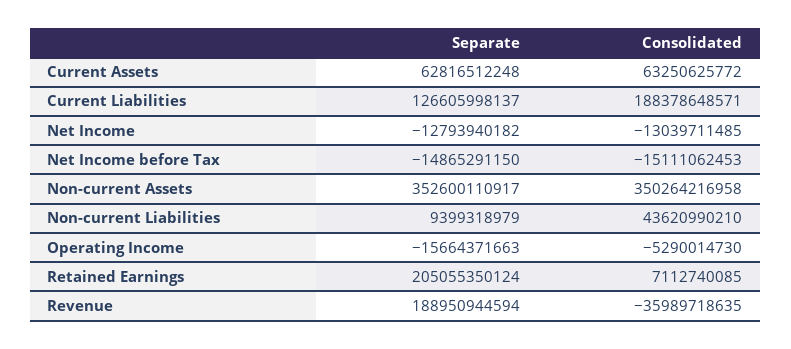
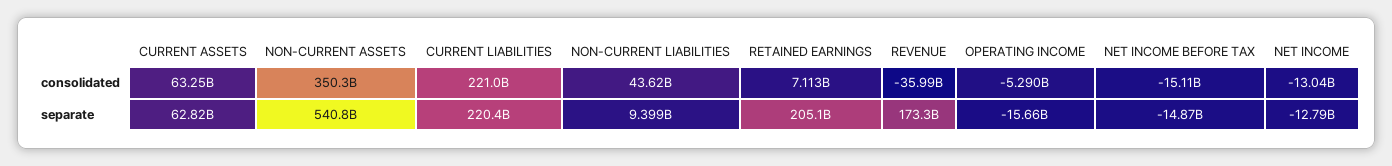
  {
    "Separate": {
      "Current Assets": 62816512248,
-     "Current Liabilities": 126605998137,
+     "Current Liabilities": 220400000000,
      "Net Income": -12793940182,
      "Net Income before Tax": -14865291150,
-     "Non-current Assets": 352600110917,
+     "Non-current Assets": 540800000000,
      "Non-current Liabilities": 9399318979,
      "Operating Income": -15664371663,
      "Retained Earnings": 205055350124,
-     "Revenue": 188950944594
+     "Revenue": 173300000000
    },
    "Consolidated": {
      "Current Assets": 63250625772,
-     "Current Liabilities": 188378648571,
+     "Current Liabilities": 221000000000,
      "Net Income": -13039711485,
      "Net Income before Tax": -15111062453,
      "Non-current Assets": 350264216958,
      "Non-current Liabilities": 43620990210,
      "Operating Income": -5290014730,
      "Retained Earnings": 7112740085,
      "Revenue": -35989718635
    }
  }

